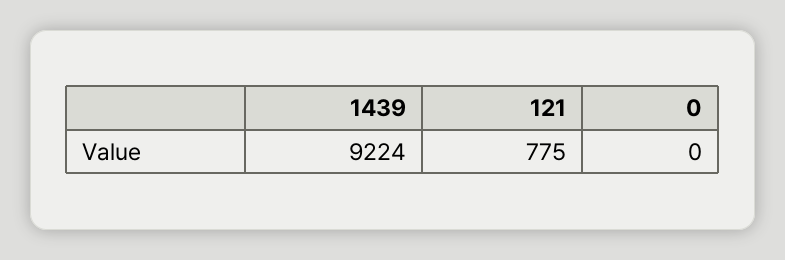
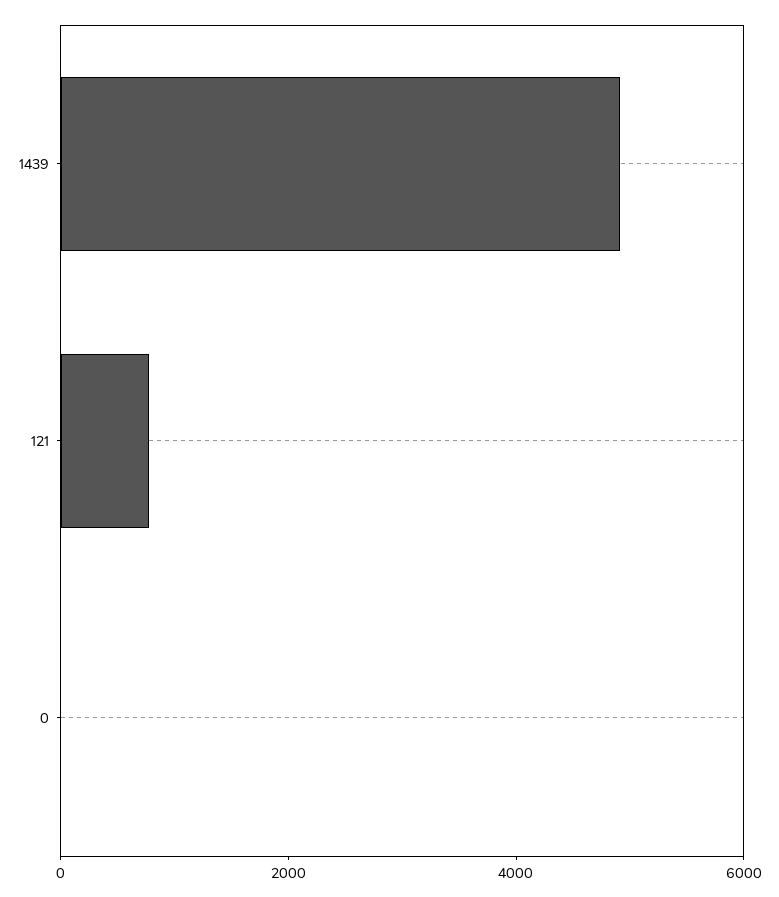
  {
-   "1439": 9224,
+   "1439": 5000,
    "121": 775,
    "0": 0
  }

